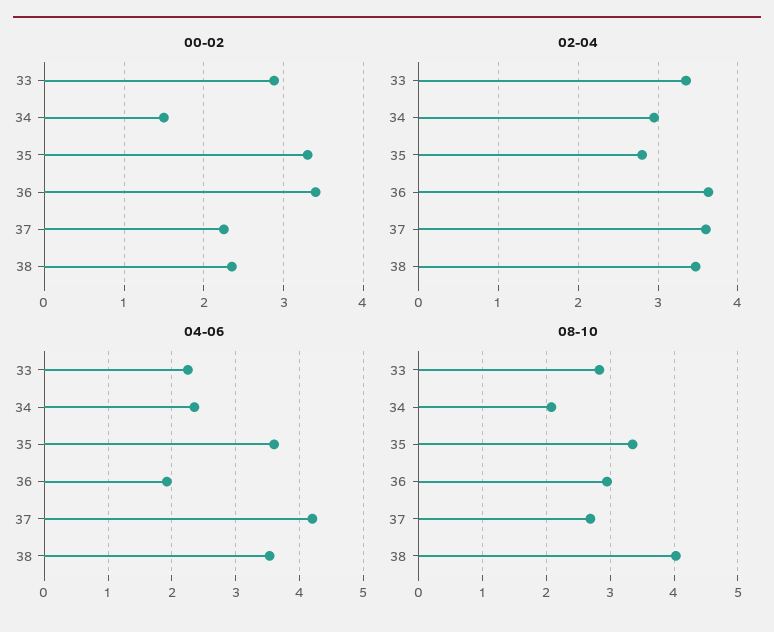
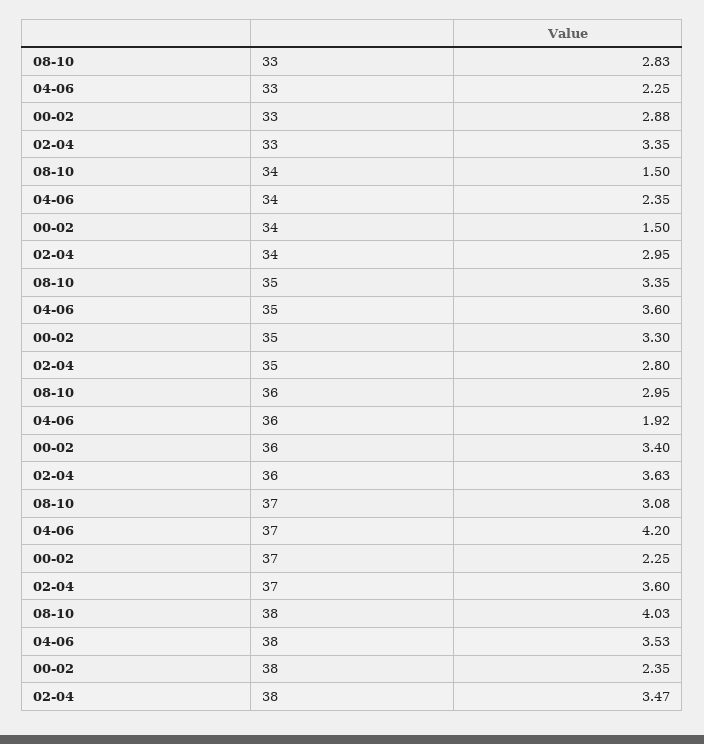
  {
    "00-02": {
      "33": 2.88,
      "34": 1.5,
      "35": 3.3,
      "36": 3.4,
      "37": 2.25,
      "38": 2.35
    },
    "02-04": {
      "33": 3.35,
      "34": 2.95,
      "35": 2.8,
      "36": 3.63,
      "37": 3.6,
      "38": 3.47
    },
    "04-06": {
      "33": 2.25,
      "34": 2.35,
      "35": 3.6,
      "36": 1.92,
      "37": 4.2,
      "38": 3.53
    },
    "08-10": {
      "33": 2.83,
-     "34": 2.1,
+     "34": 1.5,
      "35": 3.35,
      "36": 2.95,
-     "37": 2.7,
+     "37": 3.08,
      "38": 4.03
    }
  }

